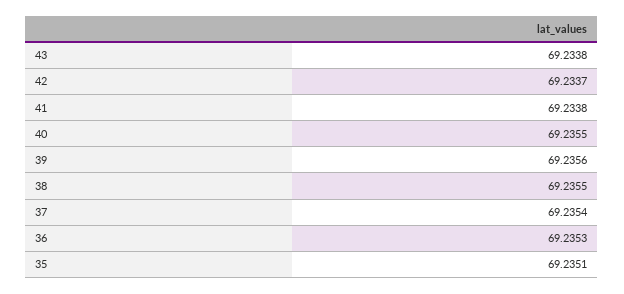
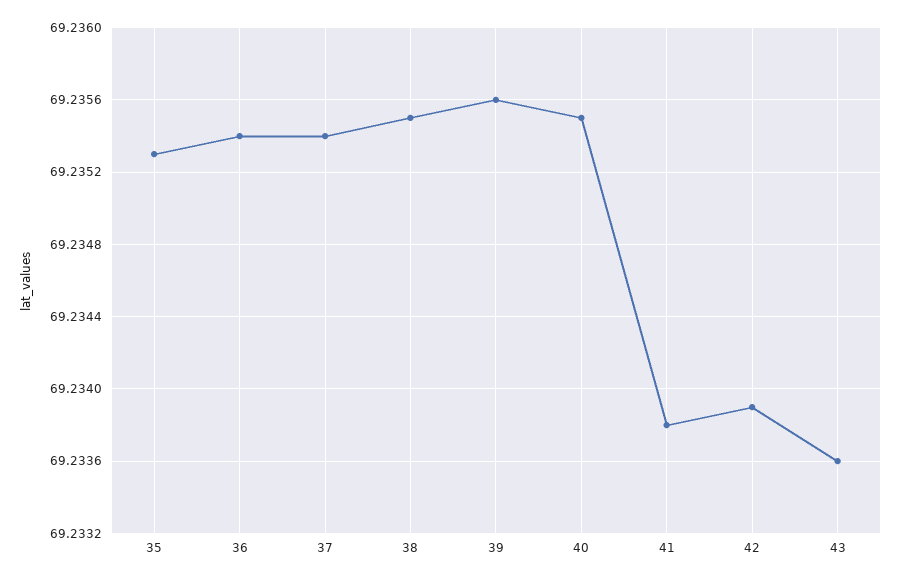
  {
-   "43": 69.2338,
+   "43": 69.2336,
-   "42": 69.2337,
+   "42": 69.2339,
    "41": 69.2338,
    "40": 69.2355,
    "39": 69.2356,
    "38": 69.2355,
    "37": 69.2354,
-   "36": 69.2353,
+   "36": 69.2354,
-   "35": 69.2351
+   "35": 69.2353
  }

